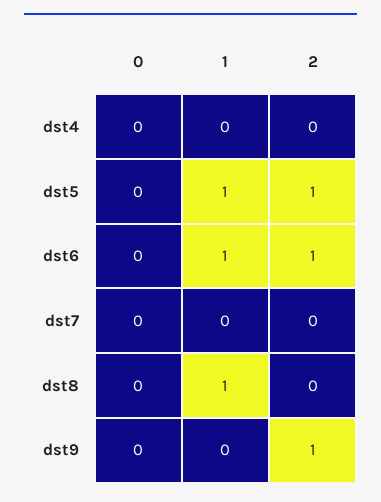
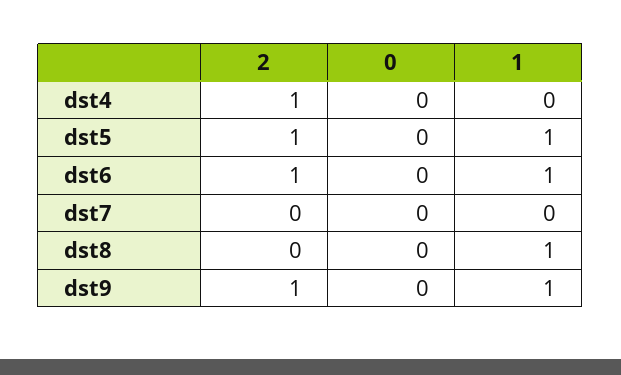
  {
    "0": {
      "dst4": 0,
      "dst5": 0,
      "dst6": 0,
      "dst7": 0,
      "dst8": 0,
      "dst9": 0
    },
    "1": {
      "dst4": 0,
      "dst5": 1,
      "dst6": 1,
      "dst7": 0,
      "dst8": 1,
-     "dst9": 0
+     "dst9": 1
    },
    "2": {
-     "dst4": 0,
+     "dst4": 1,
      "dst5": 1,
      "dst6": 1,
      "dst7": 0,
      "dst8": 0,
      "dst9": 1
    }
  }

